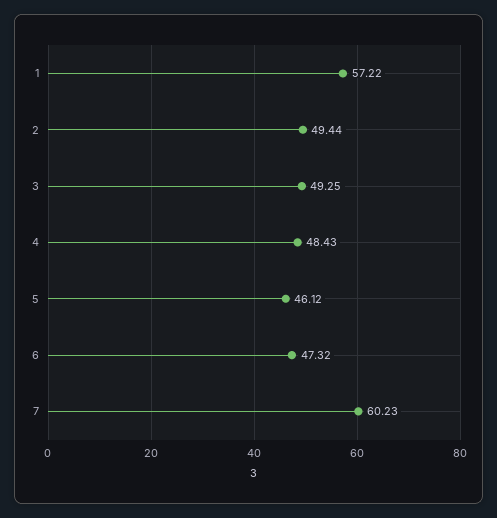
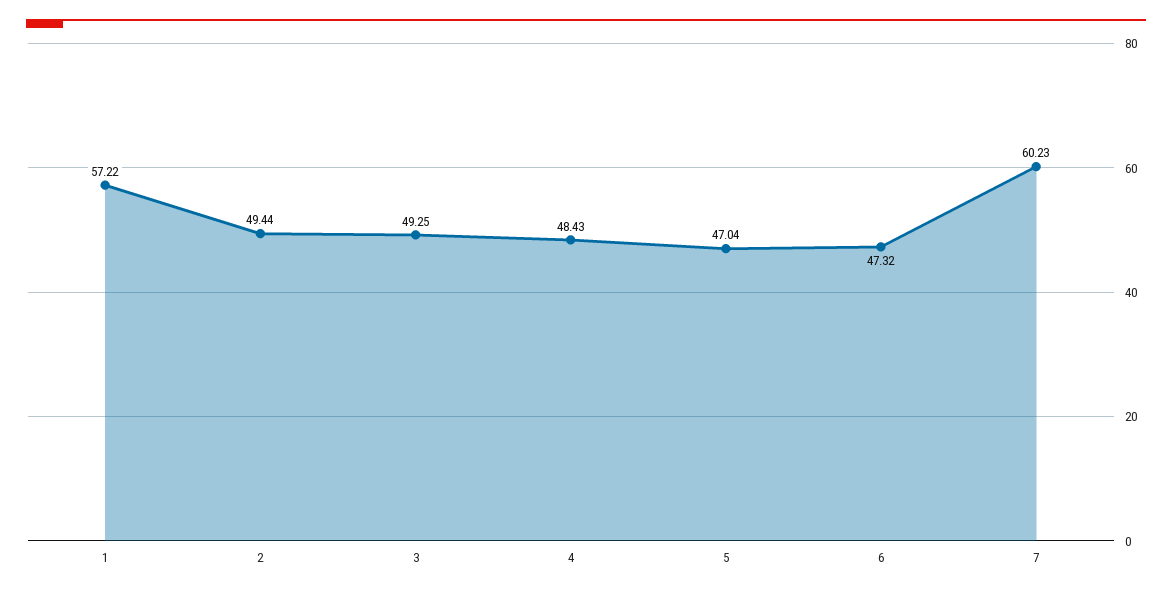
  {
    "1": 57.22,
    "2": 49.44,
    "3": 49.25,
    "4": 48.43,
-   "5": 46.12,
+   "5": 47.04,
    "6": 47.32,
    "7": 60.23
  }

